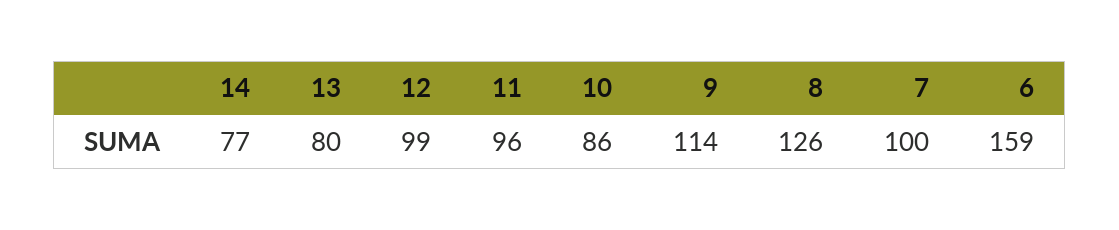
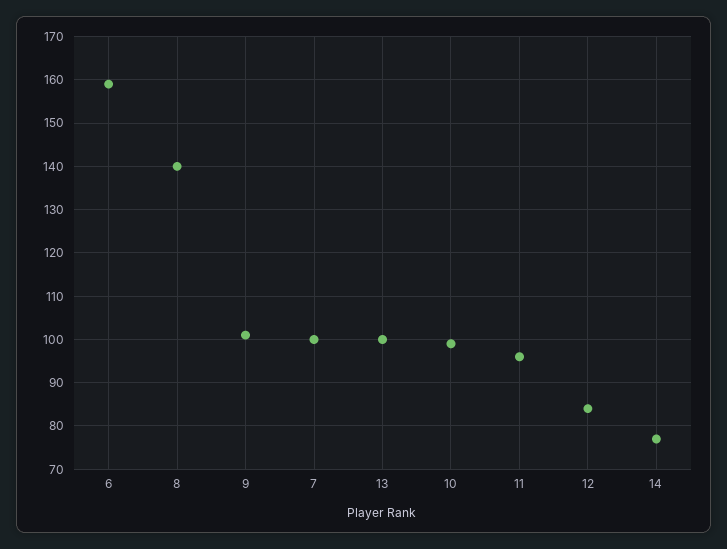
  {
    "14": 77,
-   "13": 80,
+   "13": 100,
-   "12": 99,
+   "12": 85,
    "11": 96,
-   "10": 86,
+   "10": 100,
-   "9": 114,
+   "9": 100,
-   "8": 126,
+   "8": 140,
    "7": 100,
    "6": 159
  }

